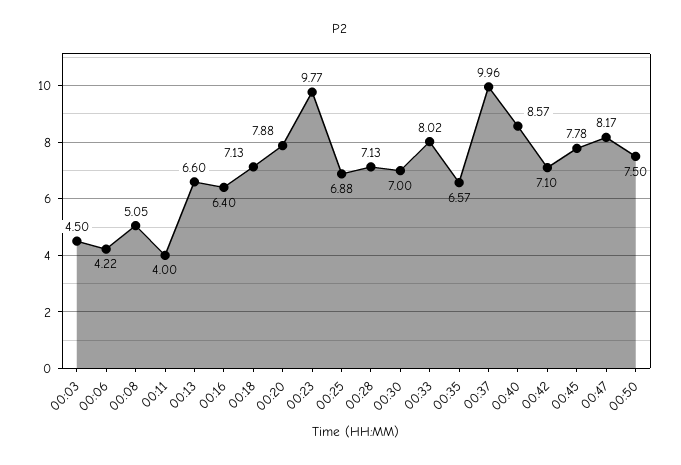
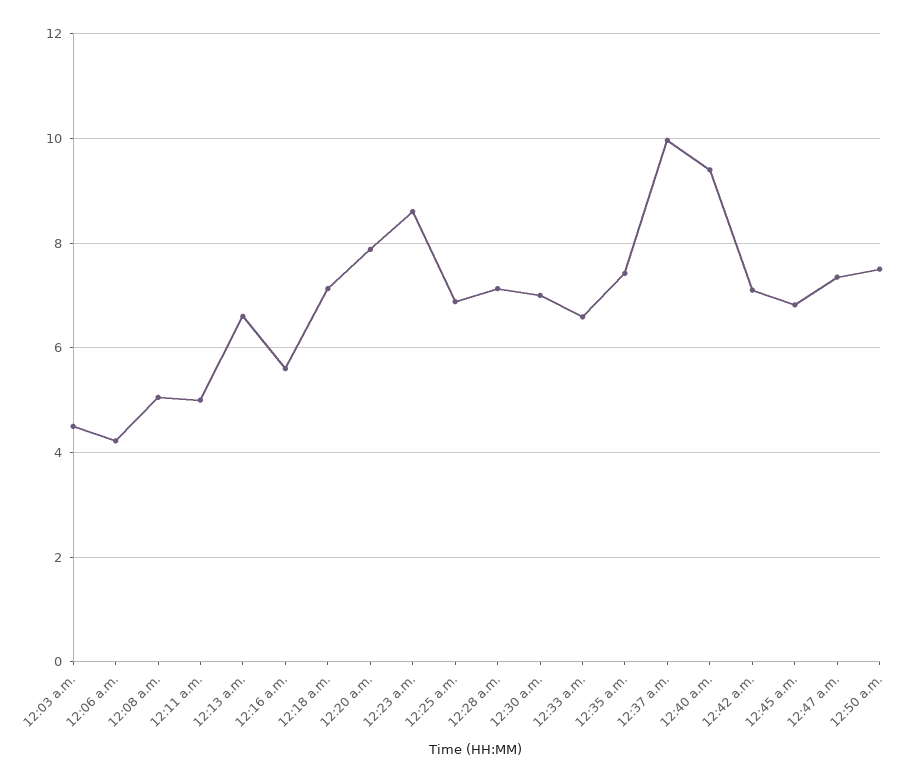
  {
    "00:03": 4.5,
    "00:06": 4.22,
    "00:08": 5.05,
-   "00:11": 4,
+   "00:11": 5,
    "00:13": 6.6,
-   "00:16": 6.4,
+   "00:16": 5.6,
    "00:18": 7.13,
    "00:20": 7.88,
-   "00:23": 9.77,
+   "00:23": 8.6,
    "00:25": 6.88,
    "00:28": 7.13,
    "00:30": 7,
-   "00:33": 8.02,
+   "00:33": 6.6,
-   "00:35": 6.57,
+   "00:35": 7.4,
    "00:37": 9.96,
-   "00:40": 8.57,
+   "00:40": 9.4,
    "00:42": 7.1,
-   "00:45": 7.78,
+   "00:45": 6.8,
-   "00:47": 8.17,
+   "00:47": 7.4,
    "00:50": 7.5
  }

